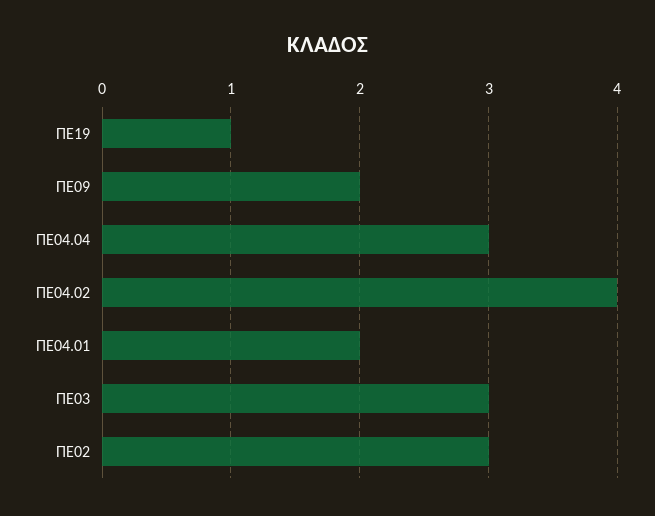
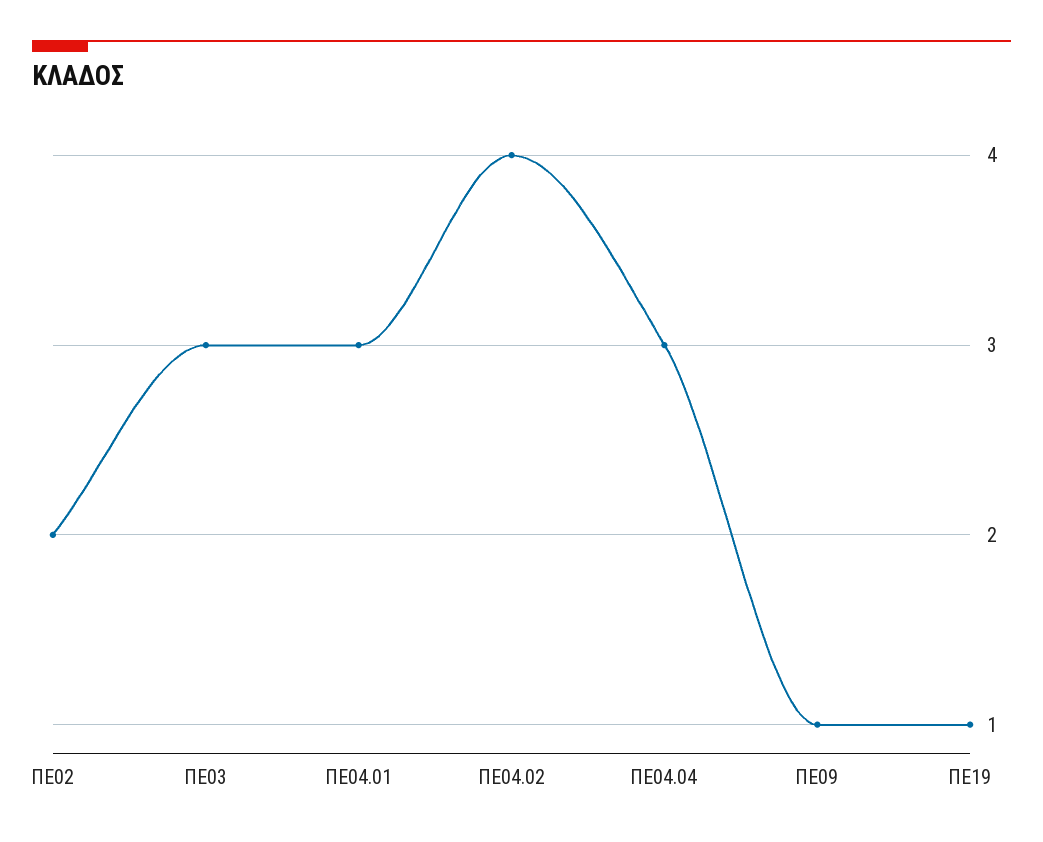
  {
    "ΠΕ19": 1,
-   "ΠΕ09": 2,
+   "ΠΕ09": 1,
    "ΠΕ04.04": 3,
    "ΠΕ04.02": 4,
-   "ΠΕ04.01": 2,
+   "ΠΕ04.01": 3,
    "ΠΕ03": 3,
-   "ΠΕ02": 3
+   "ΠΕ02": 2
  }

